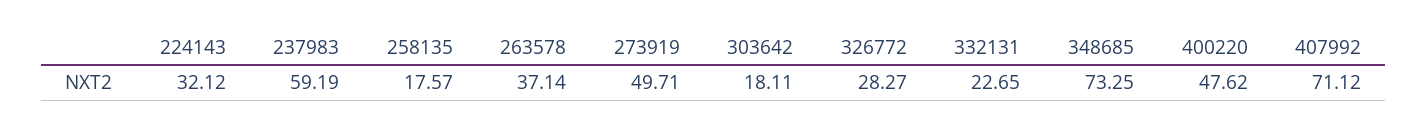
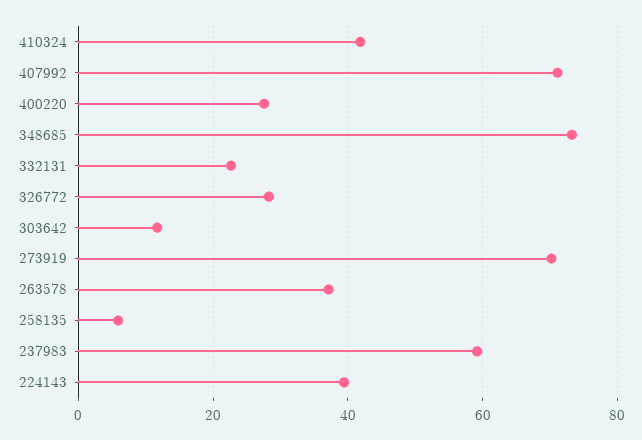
  {
-   "224143": 32.12,
+   "224143": 40,
    "237983": 59.19,
-   "258135": 17.57,
+   "258135": 6,
    "263578": 37.14,
-   "273919": 49.71,
+   "273919": 70,
-   "303642": 18.11,
+   "303642": 12,
    "326772": 28.27,
    "332131": 22.65,
    "348685": 73.25,
-   "400220": 47.62,
+   "400220": 28,
-   "407992": 71.12
+   "407992": 71.12,
+   "410324": 42
  }

